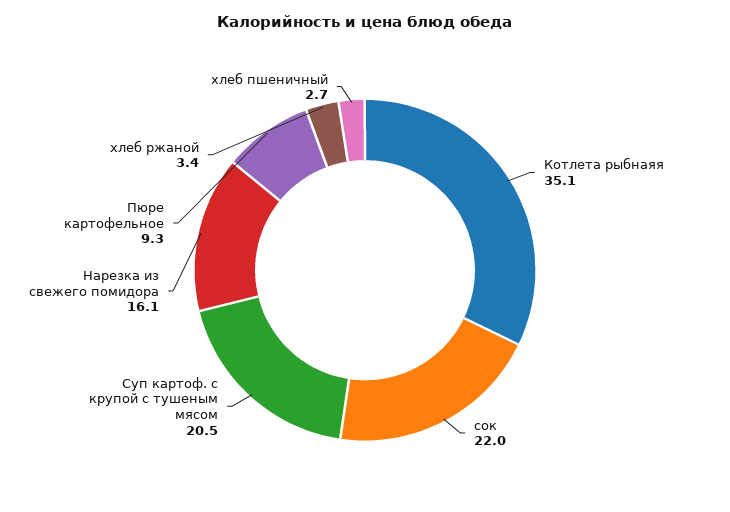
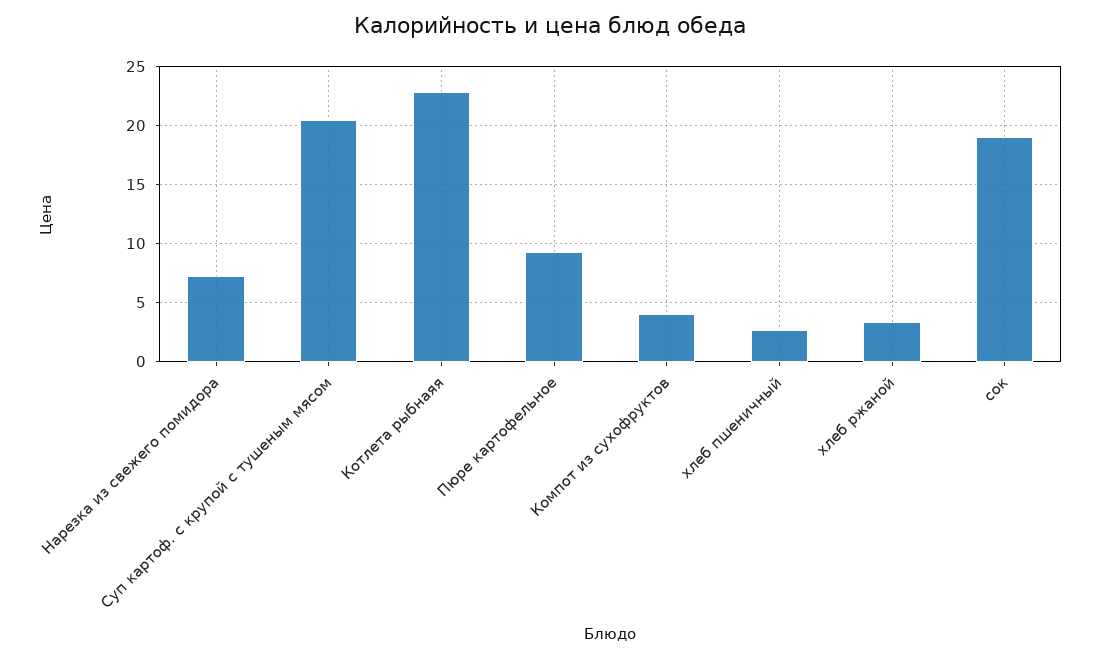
  {
-   "Котлета рыбнаяя": 35.1,
+   "Котлета рыбнаяя": 23,
-   "сок": 22,
+   "сок": 19,
    "Суп картоф. с крупой с тушеным мясом": 20.5,
-   "Нарезка из свежего помидора": 16.1,
+   "Нарезка из свежего помидора": 7,
    "Пюре картофельное": 9.3,
    "хлеб ржаной": 3.4,
-   "хлеб пшеничный": 2.7
+   "хлеб пшеничный": 2.7,
+   "Компот из сухофруктов": 4
  }

